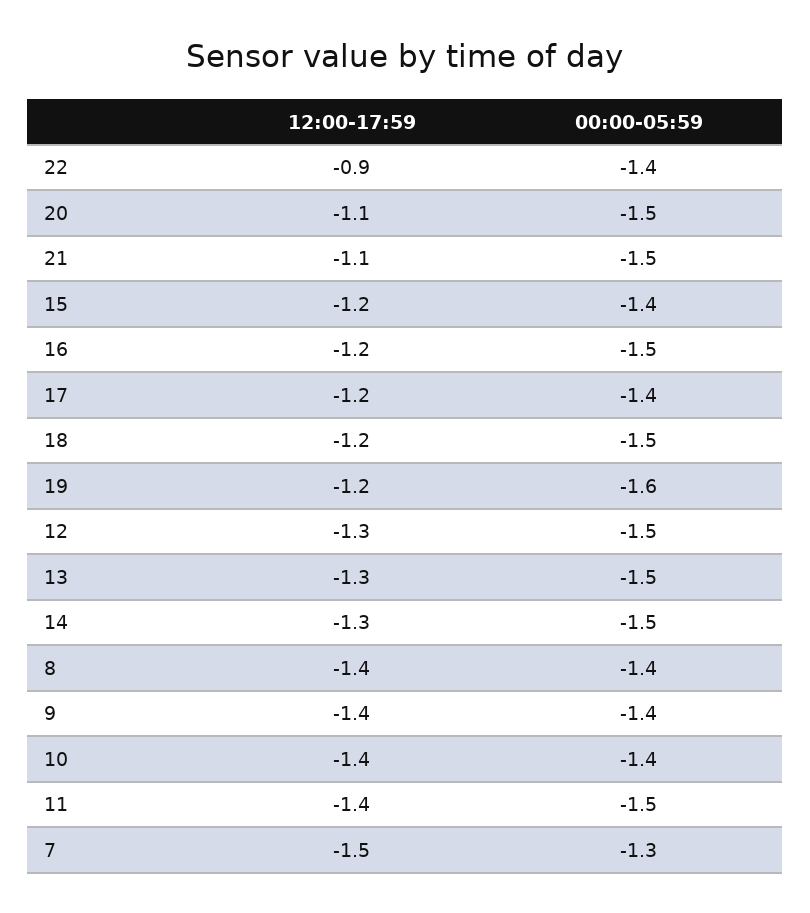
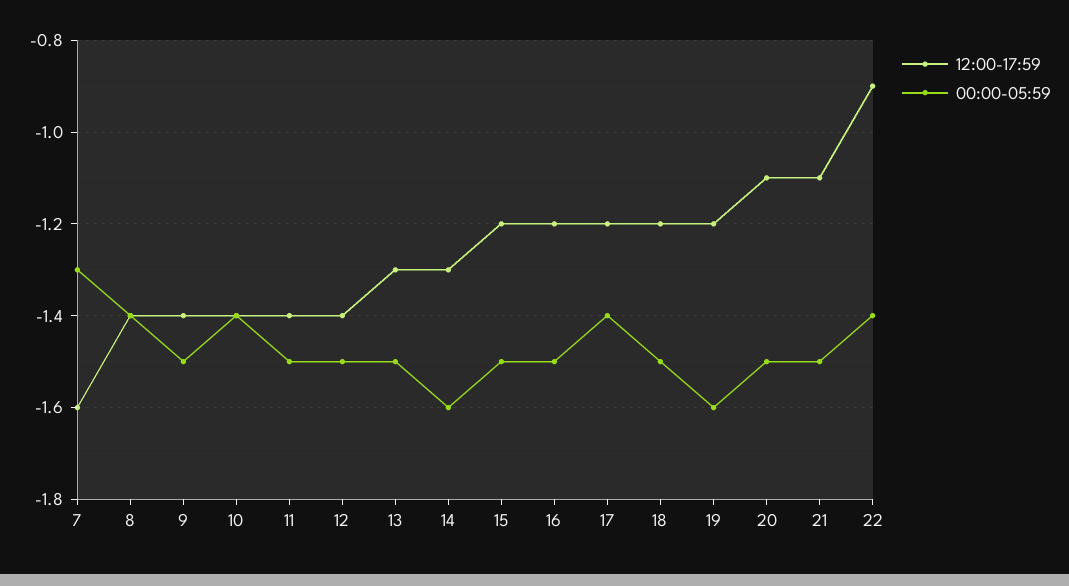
  {
    "12:00-17:59": {
      "22": -0.9,
      "20": -1.1,
      "21": -1.1,
      "15": -1.2,
      "16": -1.2,
      "17": -1.2,
      "18": -1.2,
      "19": -1.2,
-     "12": -1.3,
+     "12": -1.4,
      "13": -1.3,
      "14": -1.3,
      "8": -1.4,
      "9": -1.4,
      "10": -1.4,
      "11": -1.4,
-     "7": -1.5
+     "7": -1.6
    },
    "00:00-05:59": {
      "22": -1.4,
      "20": -1.5,
      "21": -1.5,
-     "15": -1.4,
+     "15": -1.5,
      "16": -1.5,
      "17": -1.4,
      "18": -1.5,
      "19": -1.6,
      "12": -1.5,
      "13": -1.5,
-     "14": -1.5,
+     "14": -1.6,
      "8": -1.4,
-     "9": -1.4,
+     "9": -1.5,
      "10": -1.4,
      "11": -1.5,
      "7": -1.3
    }
  }

